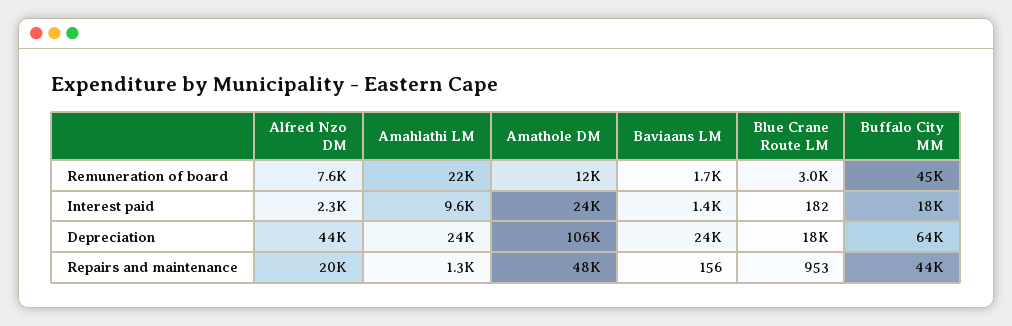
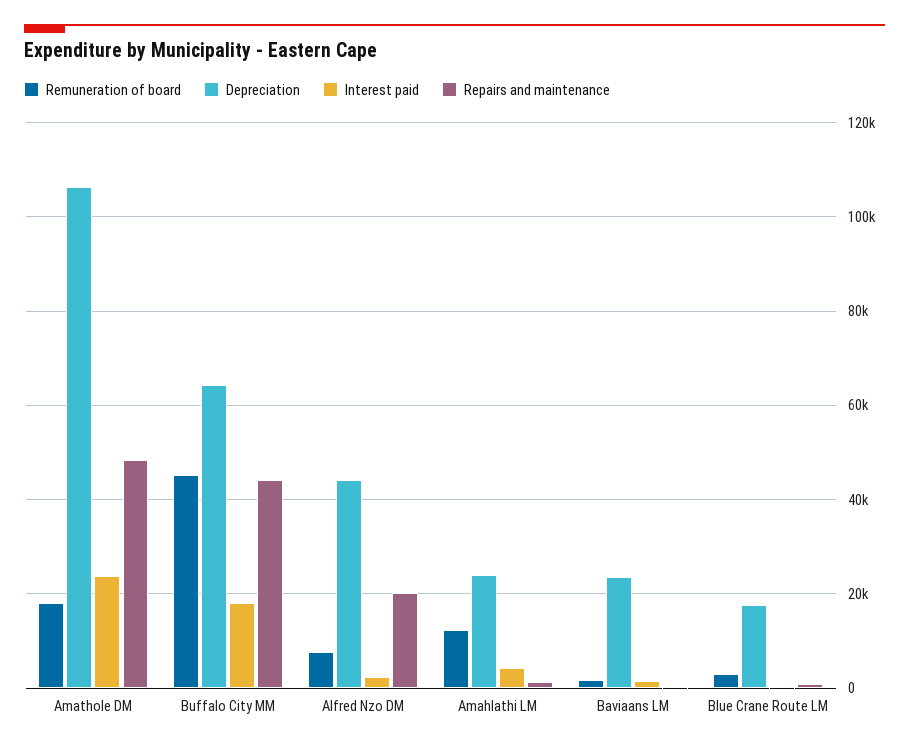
  {
    "Remuneration of board": {
      "Alfred Nzo DM": 7600,
-     "Amahlathi LM": 22000,
+     "Amahlathi LM": 12000,
-     "Amathole DM": 12000,
+     "Amathole DM": 18000,
      "Baviaans LM": 1700,
      "Blue Crane Route LM": 3000,
      "Buffalo City MM": 45000
    },
    "Interest paid": {
      "Alfred Nzo DM": 2300,
-     "Amahlathi LM": 9600,
+     "Amahlathi LM": 4000,
      "Amathole DM": 24000,
      "Baviaans LM": 1400,
      "Blue Crane Route LM": 182,
      "Buffalo City MM": 18000
    },
    "Depreciation": {
      "Alfred Nzo DM": 44000,
      "Amahlathi LM": 24000,
      "Amathole DM": 106000,
      "Baviaans LM": 24000,
      "Blue Crane Route LM": 18000,
      "Buffalo City MM": 64000
    },
    "Repairs and maintenance": {
      "Alfred Nzo DM": 20000,
      "Amahlathi LM": 1300,
      "Amathole DM": 48000,
      "Baviaans LM": 156,
      "Blue Crane Route LM": 953,
      "Buffalo City MM": 44000
    }
  }

